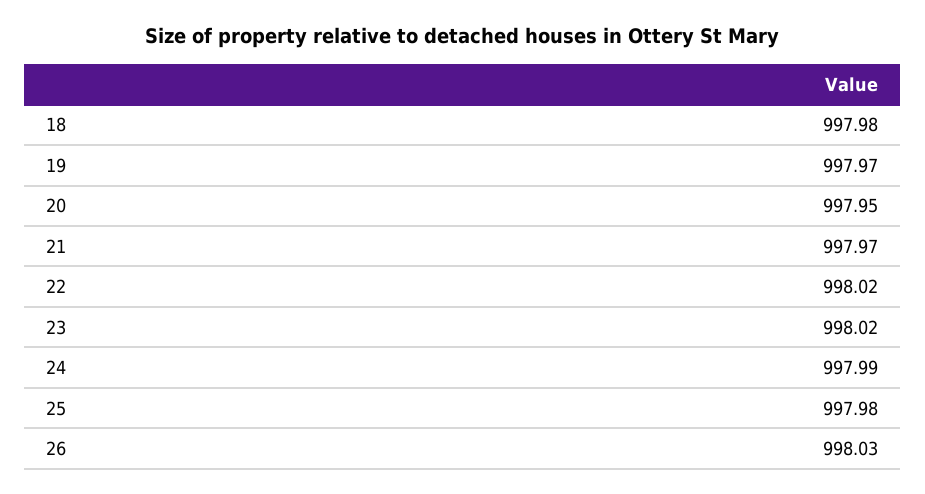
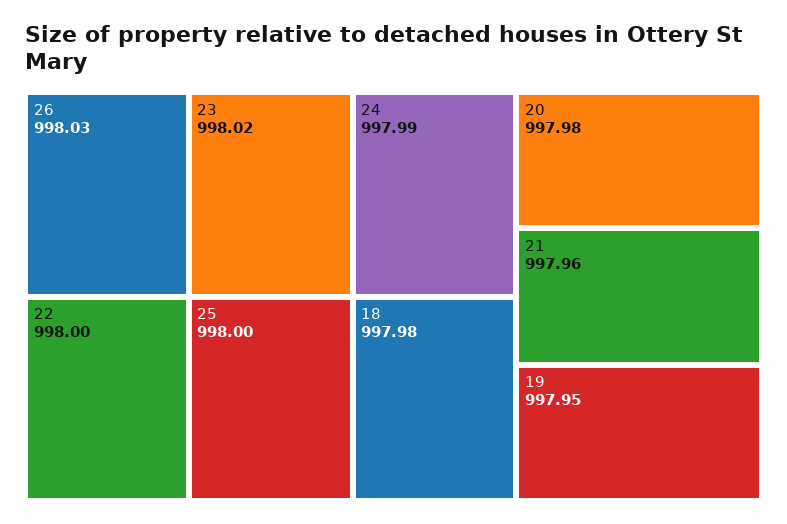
  {
    "18": 997.98,
-   "19": 997.97,
+   "19": 997.95,
-   "20": 997.95,
+   "20": 997.98,
-   "21": 997.97,
+   "21": 997.96,
-   "22": 998.02,
+   "22": 998,
    "23": 998.02,
    "24": 997.99,
-   "25": 997.98,
+   "25": 998,
    "26": 998.03
  }

